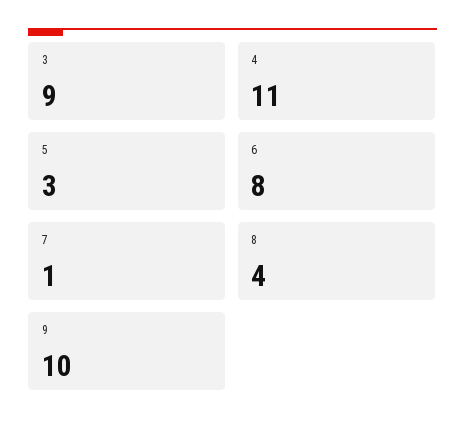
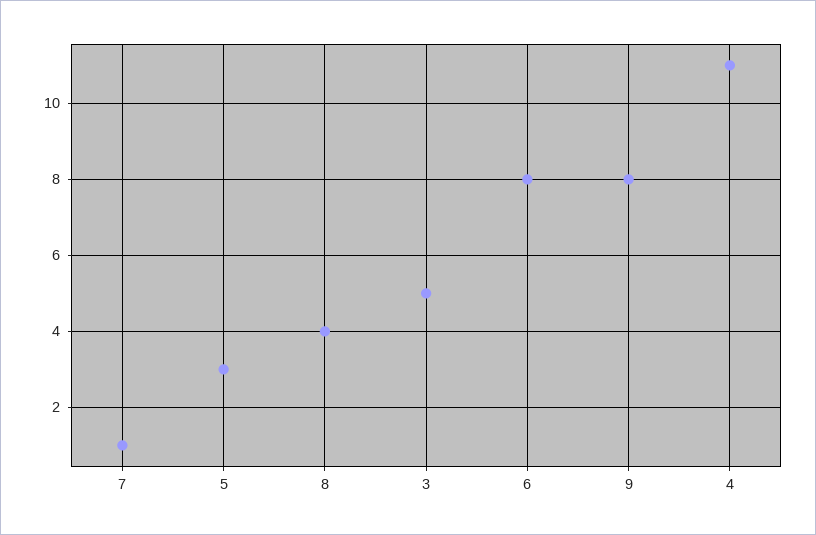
  {
-   "3": 9,
+   "3": 5,
    "4": 11,
    "5": 3,
    "6": 8,
    "7": 1,
    "8": 4,
-   "9": 10
+   "9": 8
  }

